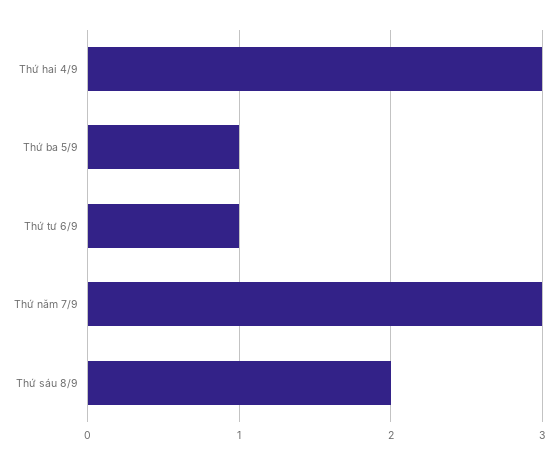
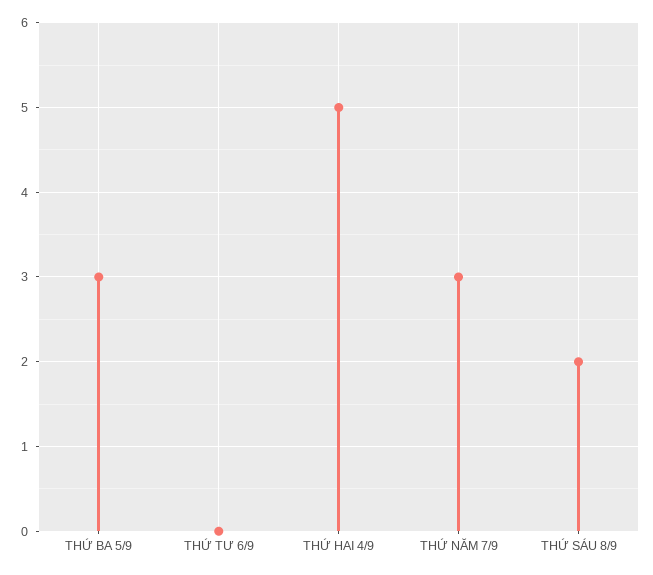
  {
-   "Thứ hai 4/9": 3,
+   "Thứ hai 4/9": 5,
-   "Thứ ba 5/9": 1,
+   "Thứ ba 5/9": 3,
-   "Thứ tư 6/9": 1,
+   "Thứ tư 6/9": 0,
    "Thứ năm 7/9": 3,
    "Thứ sáu 8/9": 2
  }

